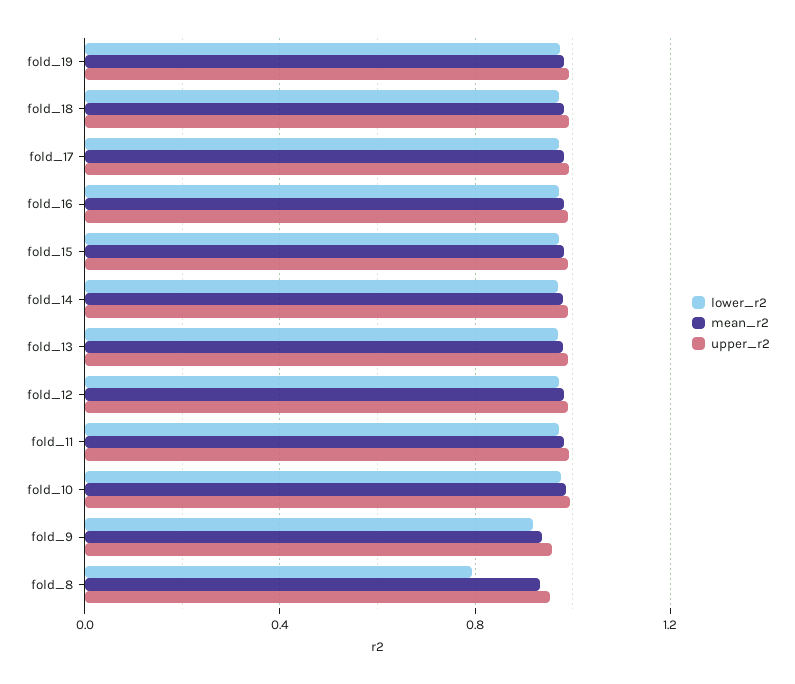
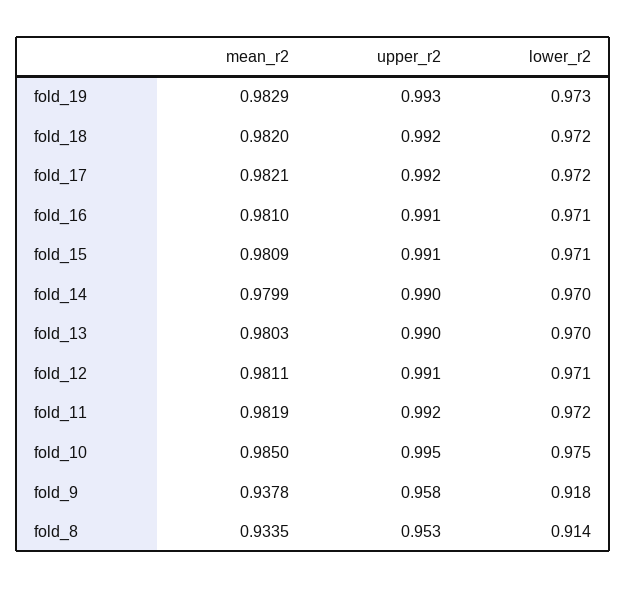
  {
    "lower_r2": {
      "fold_19": 0.973,
      "fold_18": 0.972,
      "fold_17": 0.972,
      "fold_16": 0.971,
      "fold_15": 0.971,
      "fold_14": 0.97,
      "fold_13": 0.97,
      "fold_12": 0.971,
      "fold_11": 0.972,
      "fold_10": 0.975,
      "fold_9": 0.918,
-     "fold_8": 0.8
+     "fold_8": 0.914
    },
    "mean_r2": {
      "fold_19": 0.9829,
      "fold_18": 0.982,
      "fold_17": 0.9821,
      "fold_16": 0.981,
      "fold_15": 0.9809,
      "fold_14": 0.9799,
      "fold_13": 0.9803,
      "fold_12": 0.9811,
      "fold_11": 0.9819,
      "fold_10": 0.985,
      "fold_9": 0.9378,
      "fold_8": 0.9335
    },
    "upper_r2": {
      "fold_19": 0.993,
      "fold_18": 0.992,
      "fold_17": 0.992,
      "fold_16": 0.991,
      "fold_15": 0.991,
      "fold_14": 0.99,
      "fold_13": 0.99,
      "fold_12": 0.991,
      "fold_11": 0.992,
      "fold_10": 0.995,
      "fold_9": 0.958,
      "fold_8": 0.953
    }
  }

